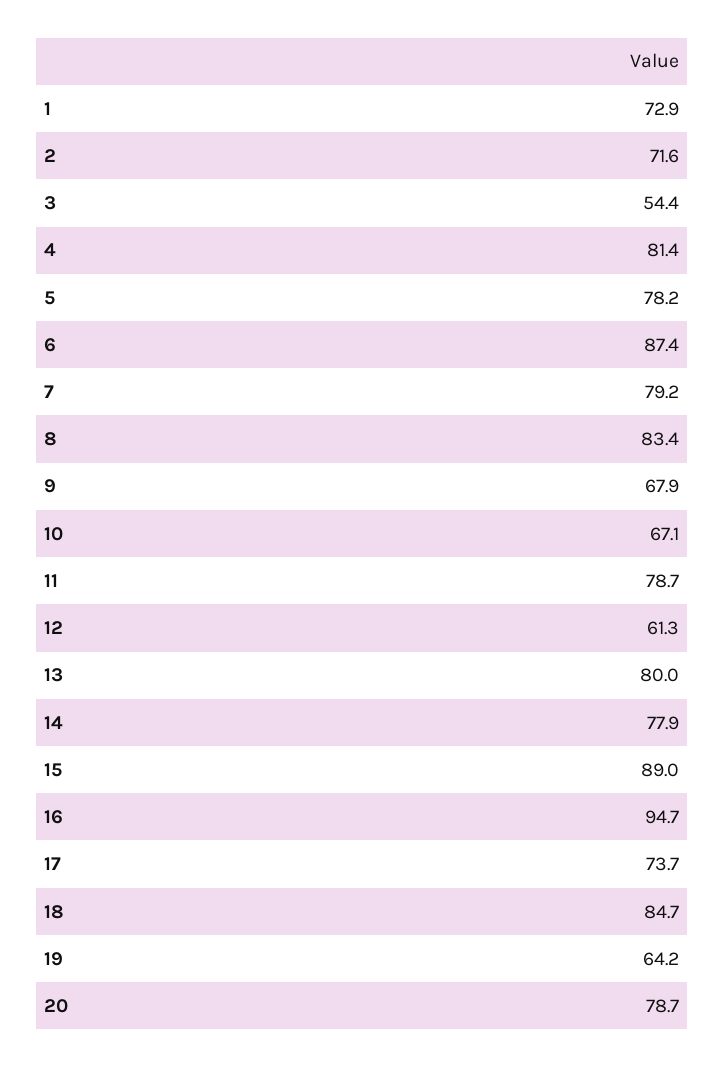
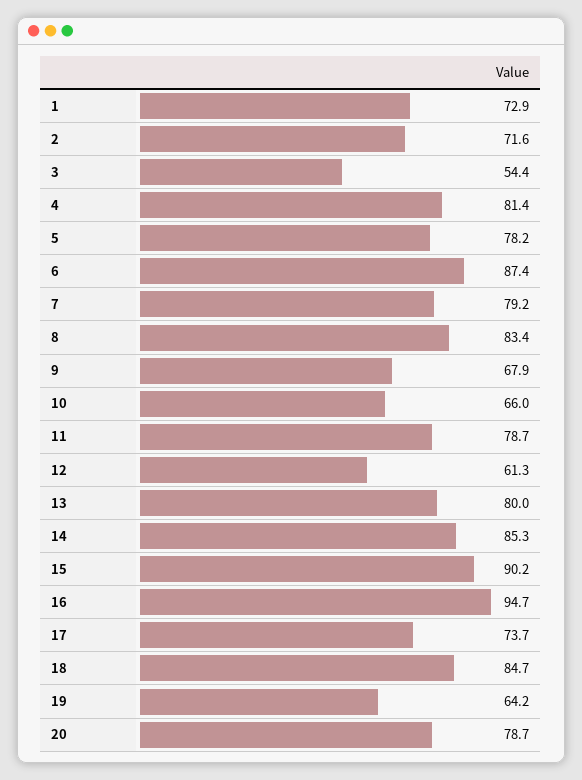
  {
    "1": 72.9,
    "2": 71.6,
    "3": 54.4,
    "4": 81.4,
    "5": 78.2,
    "6": 87.4,
    "7": 79.2,
    "8": 83.4,
    "9": 67.9,
-   "10": 67.1,
+   "10": 66,
    "11": 78.7,
    "12": 61.3,
    "13": 80,
-   "14": 77.9,
+   "14": 85.3,
-   "15": 89,
+   "15": 90.2,
    "16": 94.7,
    "17": 73.7,
    "18": 84.7,
    "19": 64.2,
    "20": 78.7
  }

